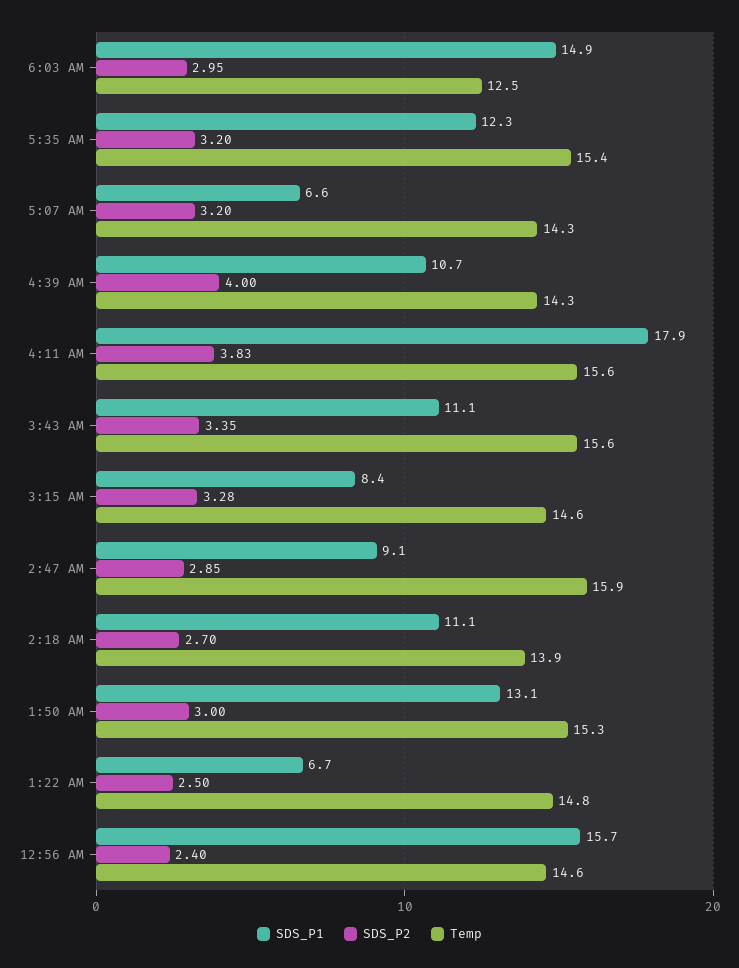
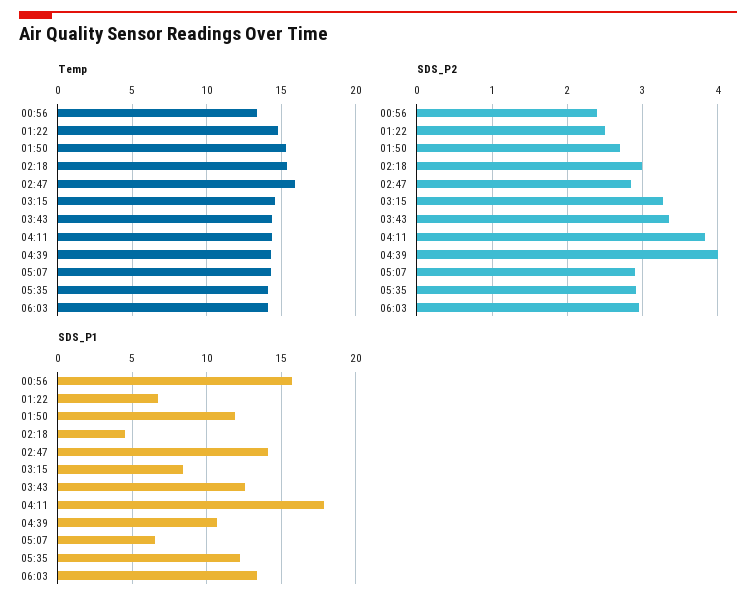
  {
    "SDS_P1": {
-     "6:03 AM": 14.9,
+     "6:03 AM": 13.5,
      "5:35 AM": 12.3,
      "5:07 AM": 6.6,
      "4:39 AM": 10.7,
      "4:11 AM": 17.9,
-     "3:43 AM": 11.1,
+     "3:43 AM": 12.5,
      "3:15 AM": 8.4,
-     "2:47 AM": 9.1,
+     "2:47 AM": 14,
-     "2:18 AM": 11.1,
+     "2:18 AM": 4.5,
-     "1:50 AM": 13.1,
+     "1:50 AM": 12,
      "1:22 AM": 6.7,
      "12:56 AM": 15.7
    },
    "SDS_P2": {
      "6:03 AM": 2.95,
-     "5:35 AM": 3.2,
+     "5:35 AM": 2.9,
-     "5:07 AM": 3.2,
+     "5:07 AM": 2.9,
      "4:39 AM": 4,
      "4:11 AM": 3.83,
      "3:43 AM": 3.35,
      "3:15 AM": 3.28,
      "2:47 AM": 2.85,
-     "2:18 AM": 2.7,
+     "2:18 AM": 3,
-     "1:50 AM": 3,
+     "1:50 AM": 2.7,
      "1:22 AM": 2.5,
      "12:56 AM": 2.4
    },
    "Temp": {
-     "6:03 AM": 12.5,
+     "6:03 AM": 14,
-     "5:35 AM": 15.4,
+     "5:35 AM": 14,
      "5:07 AM": 14.3,
      "4:39 AM": 14.3,
-     "4:11 AM": 15.6,
+     "4:11 AM": 14.5,
-     "3:43 AM": 15.6,
+     "3:43 AM": 14.5,
      "3:15 AM": 14.6,
      "2:47 AM": 15.9,
-     "2:18 AM": 13.9,
+     "2:18 AM": 15.5,
      "1:50 AM": 15.3,
      "1:22 AM": 14.8,
-     "12:56 AM": 14.6
+     "12:56 AM": 13.5
    }
  }

